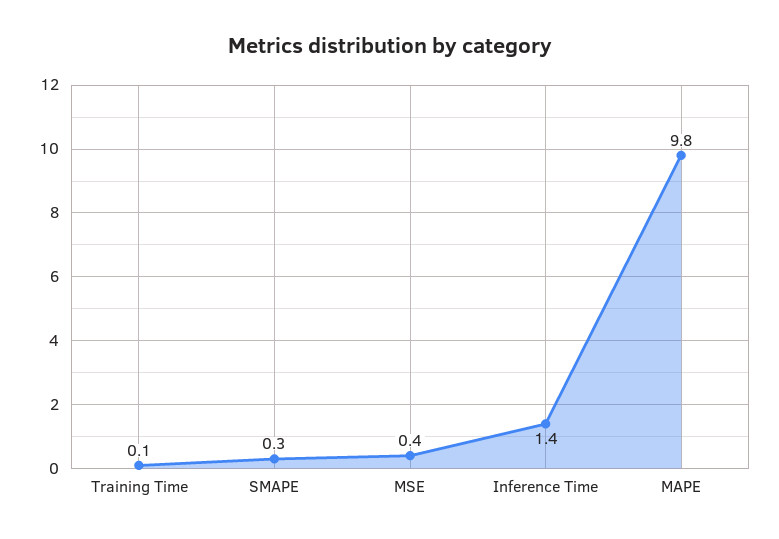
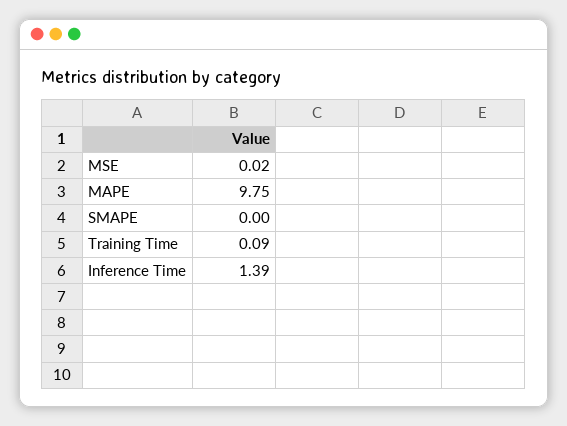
  {
    "Training Time": 0.09,
-   "SMAPE": 0.3,
+   "SMAPE": 0,
-   "MSE": 0.4,
+   "MSE": 0.02,
    "Inference Time": 1.39,
    "MAPE": 9.75
  }

